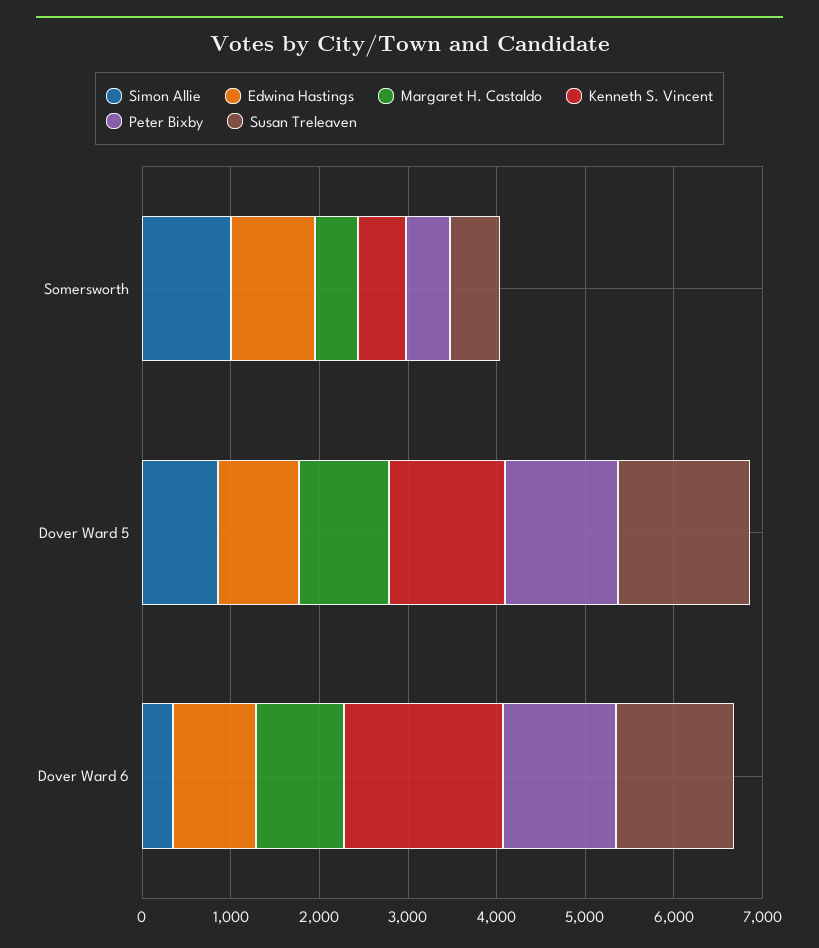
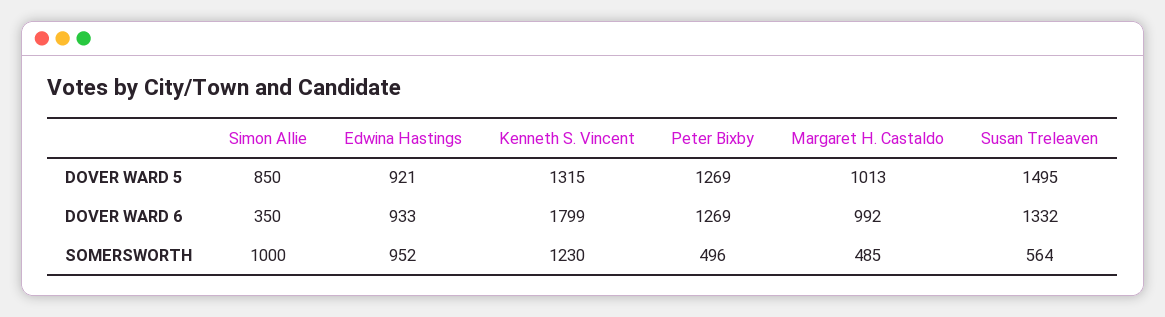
  {
    "Simon Allie": {
      "Somersworth": 1000,
      "Dover Ward 5": 850,
      "Dover Ward 6": 350
    },
    "Edwina Hastings": {
      "Somersworth": 952,
      "Dover Ward 5": 921,
      "Dover Ward 6": 933
    },
    "Margaret H. Castaldo": {
      "Somersworth": 485,
      "Dover Ward 5": 1013,
      "Dover Ward 6": 992
    },
    "Kenneth S. Vincent": {
-     "Somersworth": 600,
+     "Somersworth": 1230,
      "Dover Ward 5": 1315,
      "Dover Ward 6": 1799
    },
    "Peter Bixby": {
      "Somersworth": 496,
      "Dover Ward 5": 1269,
      "Dover Ward 6": 1269
    },
    "Susan Treleaven": {
      "Somersworth": 564,
      "Dover Ward 5": 1495,
      "Dover Ward 6": 1332
    }
  }

